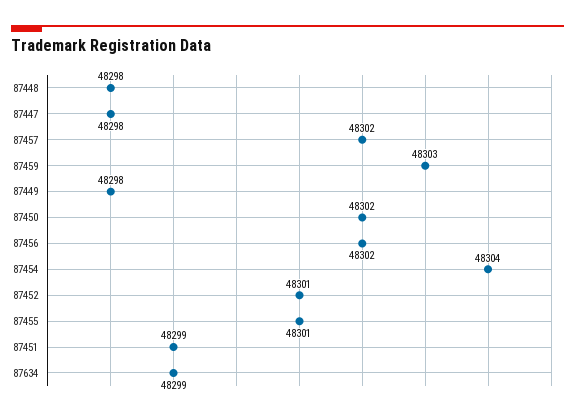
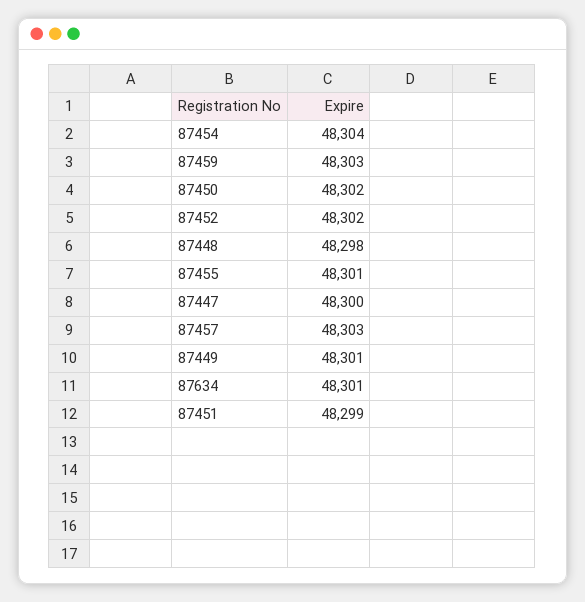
  {
    "87448": 48298,
-   "87447": 48298,
+   "87447": 48300,
-   "87457": 48302,
+   "87457": 48303,
    "87459": 48303,
-   "87449": 48298,
+   "87449": 48301,
    "87450": 48302,
-   "87456": 48302,
    "87454": 48304,
-   "87452": 48301,
+   "87452": 48302,
    "87455": 48301,
    "87451": 48299,
-   "87634": 48299
+   "87634": 48301
  }

